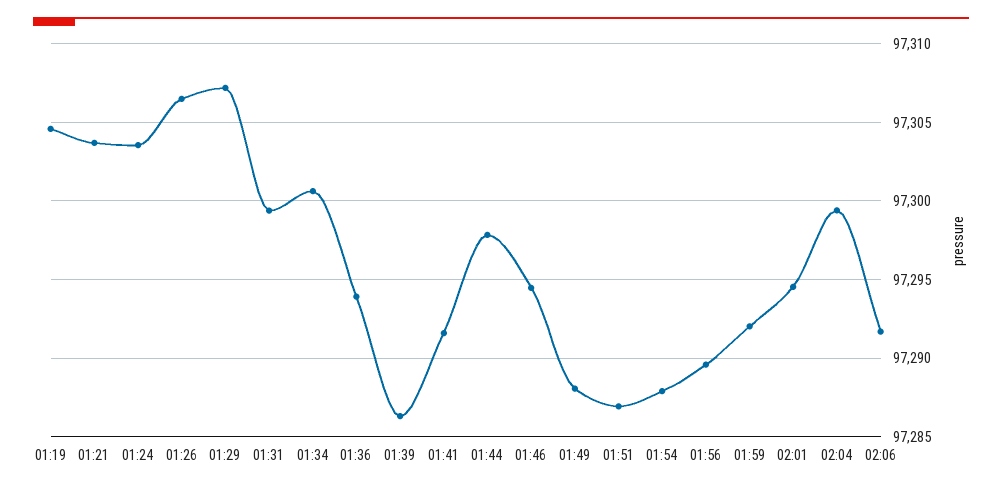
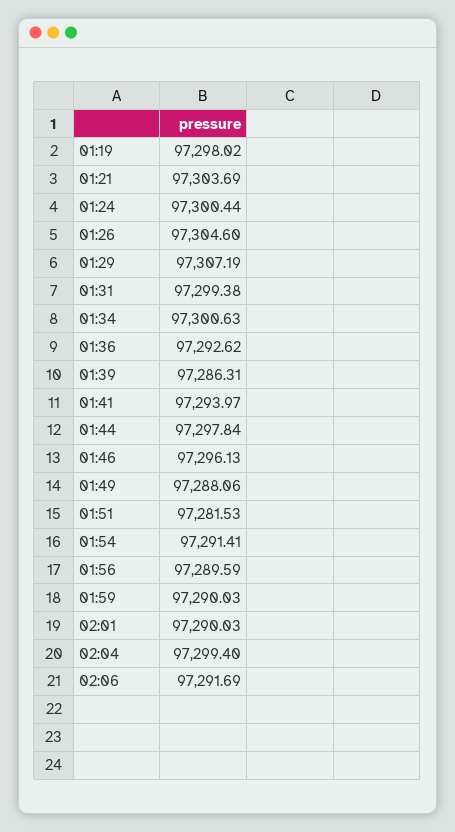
  {
-   "01:19": 97304.5,
+   "01:19": 97298.02,
    "01:21": 97303.69,
-   "01:24": 97303.5,
+   "01:24": 97300.44,
-   "01:26": 97306.5,
+   "01:26": 97304.6,
    "01:29": 97307.19,
    "01:31": 97299.38,
    "01:34": 97300.63,
-   "01:36": 97294,
+   "01:36": 97292.62,
    "01:39": 97286.31,
-   "01:41": 97291.5,
+   "01:41": 97293.97,
    "01:44": 97297.84,
-   "01:46": 97294.5,
+   "01:46": 97296.13,
    "01:49": 97288.06,
-   "01:51": 97287,
+   "01:51": 97281.53,
-   "01:54": 97288,
+   "01:54": 97291.41,
    "01:56": 97289.59,
-   "01:59": 97292,
+   "01:59": 97290.03,
-   "02:01": 97294.5,
+   "02:01": 97290.03,
    "02:04": 97299.4,
    "02:06": 97291.69
  }

